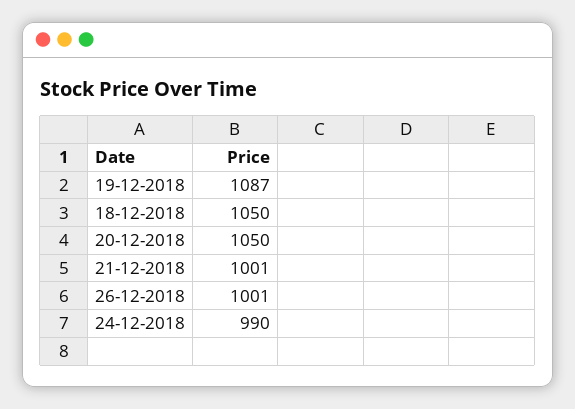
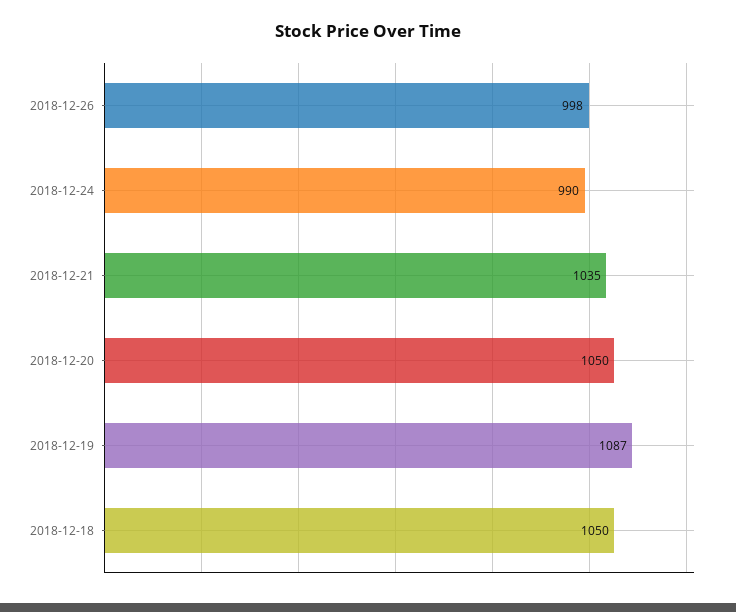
  {
    "19-12-2018": 1087,
    "18-12-2018": 1050,
    "20-12-2018": 1050,
-   "21-12-2018": 1001,
+   "21-12-2018": 1035,
-   "26-12-2018": 1001,
+   "26-12-2018": 998,
    "24-12-2018": 990
  }

